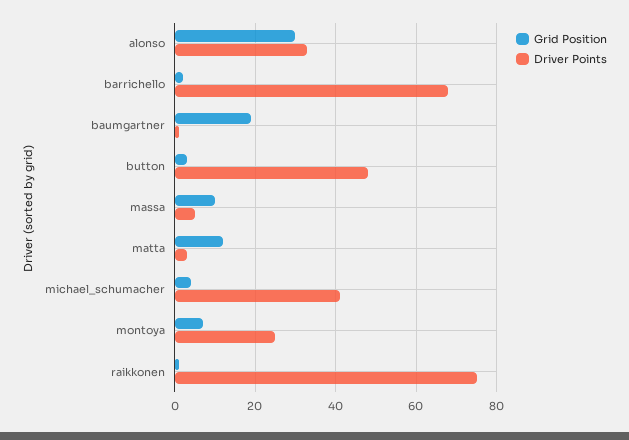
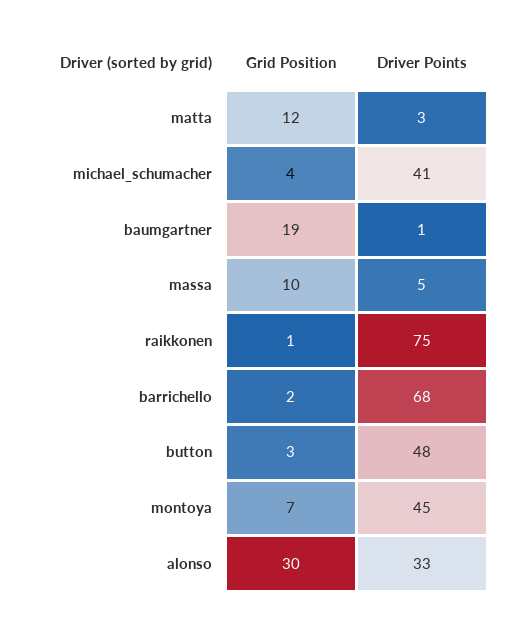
  {
    "Grid Position": {
      "alonso": 30,
      "barrichello": 2,
      "baumgartner": 19,
      "button": 3,
      "massa": 10,
      "matta": 12,
      "michael_schumacher": 4,
      "montoya": 7,
      "raikkonen": 1
    },
    "Driver Points": {
      "alonso": 33,
      "barrichello": 68,
      "baumgartner": 1,
      "button": 48,
      "massa": 5,
      "matta": 3,
      "michael_schumacher": 41,
-     "montoya": 25,
+     "montoya": 45,
      "raikkonen": 75
    }
  }

